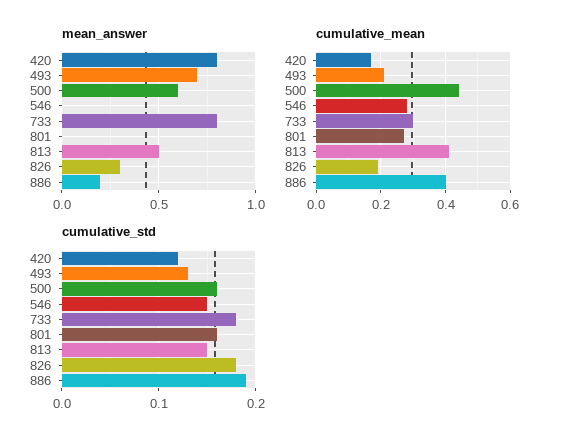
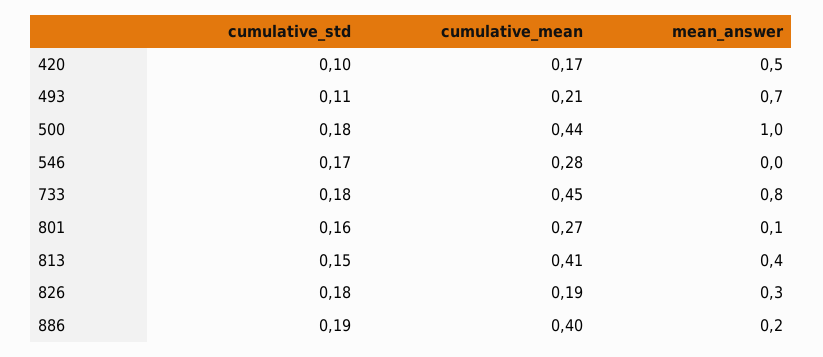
  {
    "mean_answer": {
-     "420": 0.8,
+     "420": 0.5,
      "493": 0.7,
-     "500": 0.6,
+     "500": 1,
      "546": 0,
      "733": 0.8,
-     "801": 0,
+     "801": 0.1,
-     "813": 0.5,
+     "813": 0.4,
      "826": 0.3,
      "886": 0.2
    },
    "cumulative_mean": {
      "420": 0.17,
      "493": 0.21,
      "500": 0.44,
      "546": 0.28,
-     "733": 0.3,
+     "733": 0.45,
      "801": 0.27,
      "813": 0.41,
      "826": 0.19,
      "886": 0.4
    },
    "cumulative_std": {
-     "420": 0.12,
+     "420": 0.1,
-     "493": 0.13,
+     "493": 0.11,
-     "500": 0.16,
+     "500": 0.18,
-     "546": 0.15,
+     "546": 0.17,
      "733": 0.18,
      "801": 0.16,
      "813": 0.15,
      "826": 0.18,
      "886": 0.19
    }
  }

